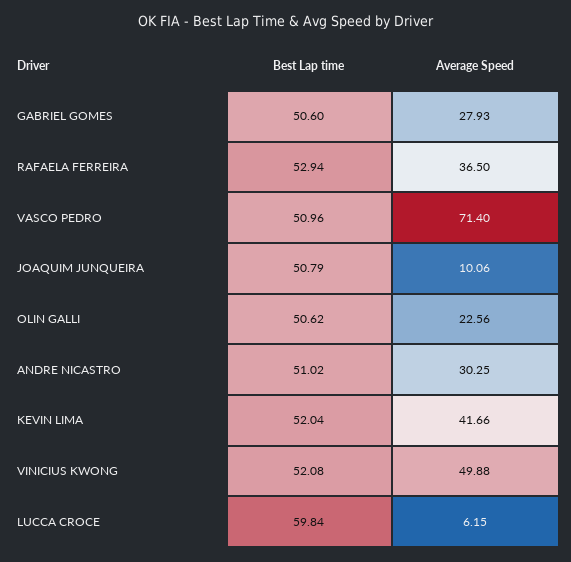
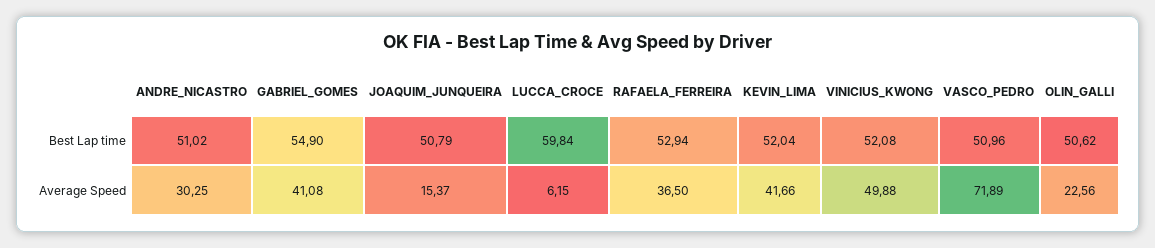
  {
    "Best Lap time": {
-     "GABRIEL GOMES": 50.6,
+     "GABRIEL GOMES": 54.9,
      "RAFAELA FERREIRA": 52.94,
      "VASCO PEDRO": 50.96,
      "JOAQUIM JUNQUEIRA": 50.79,
      "OLIN GALLI": 50.62,
      "ANDRE NICASTRO": 51.02,
      "KEVIN LIMA": 52.04,
      "VINICIUS KWONG": 52.08,
      "LUCCA CROCE": 59.84
    },
    "Average Speed": {
-     "GABRIEL GOMES": 27.93,
+     "GABRIEL GOMES": 41.08,
      "RAFAELA FERREIRA": 36.5,
-     "VASCO PEDRO": 71.4,
+     "VASCO PEDRO": 71.89,
-     "JOAQUIM JUNQUEIRA": 10.06,
+     "JOAQUIM JUNQUEIRA": 15.37,
      "OLIN GALLI": 22.56,
      "ANDRE NICASTRO": 30.25,
      "KEVIN LIMA": 41.66,
      "VINICIUS KWONG": 49.88,
      "LUCCA CROCE": 6.15
    }
  }

